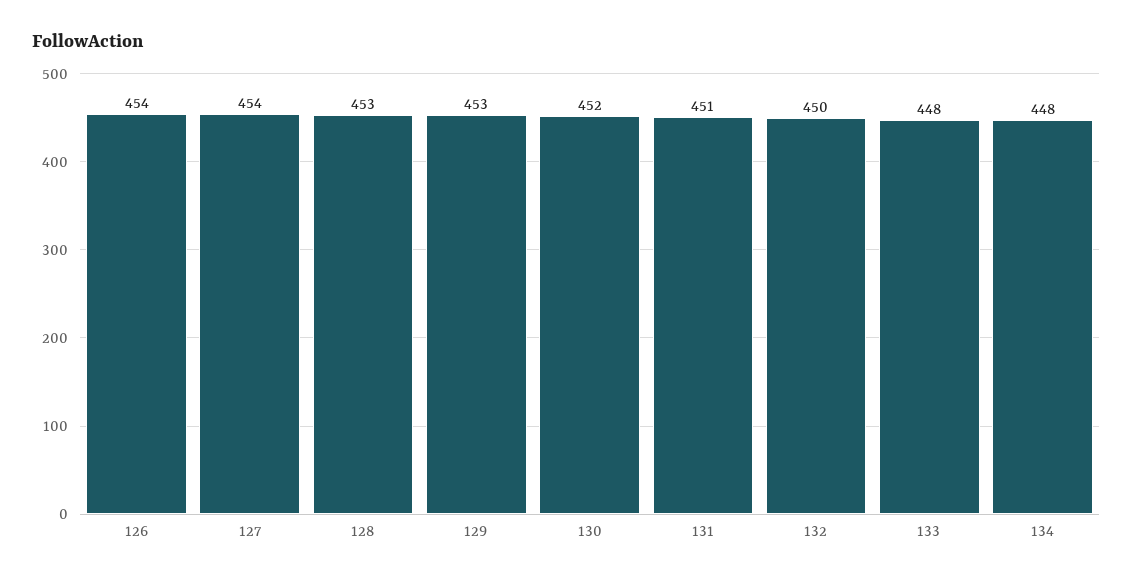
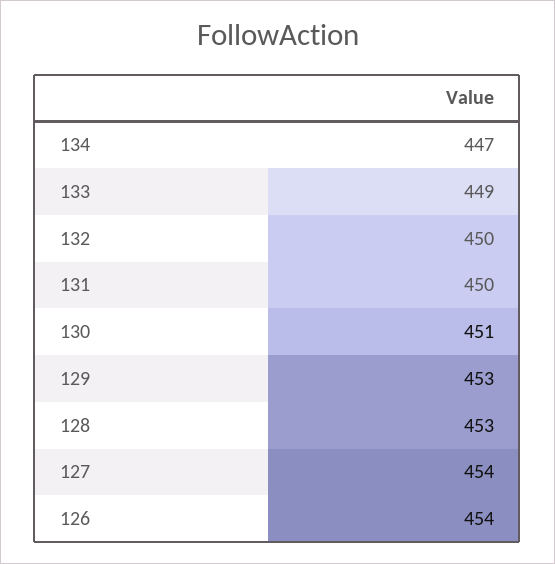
  {
    "126": 454,
    "127": 454,
    "128": 453,
    "129": 453,
-   "130": 452,
+   "130": 451,
-   "131": 451,
+   "131": 450,
    "132": 450,
-   "133": 448,
+   "133": 449,
-   "134": 448
+   "134": 447
  }

